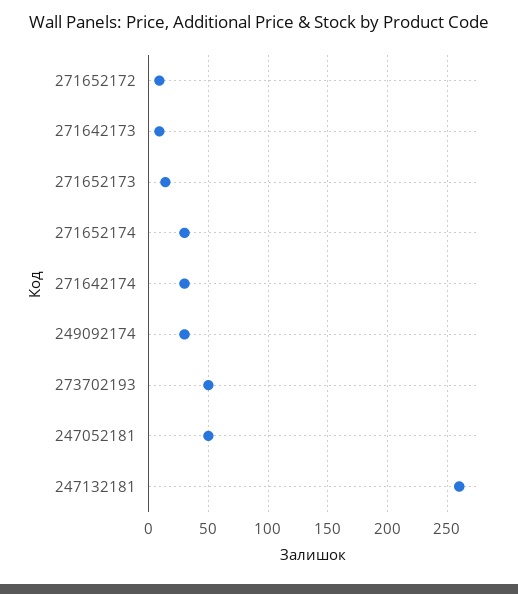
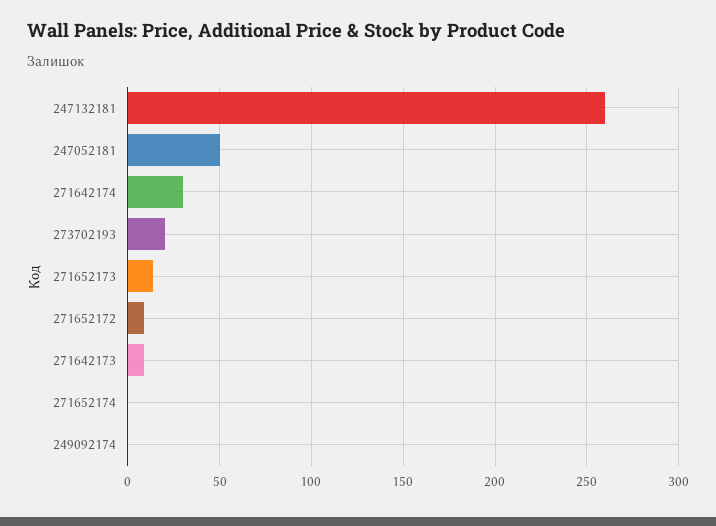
  {
    "271652172": 10,
    "271642173": 10,
    "271652173": 15,
-   "271652174": 30,
+   "271652174": 0,
    "271642174": 30,
-   "249092174": 30,
+   "249092174": 0,
-   "273702193": 50,
+   "273702193": 20,
    "247052181": 50,
    "247132181": 260
  }

